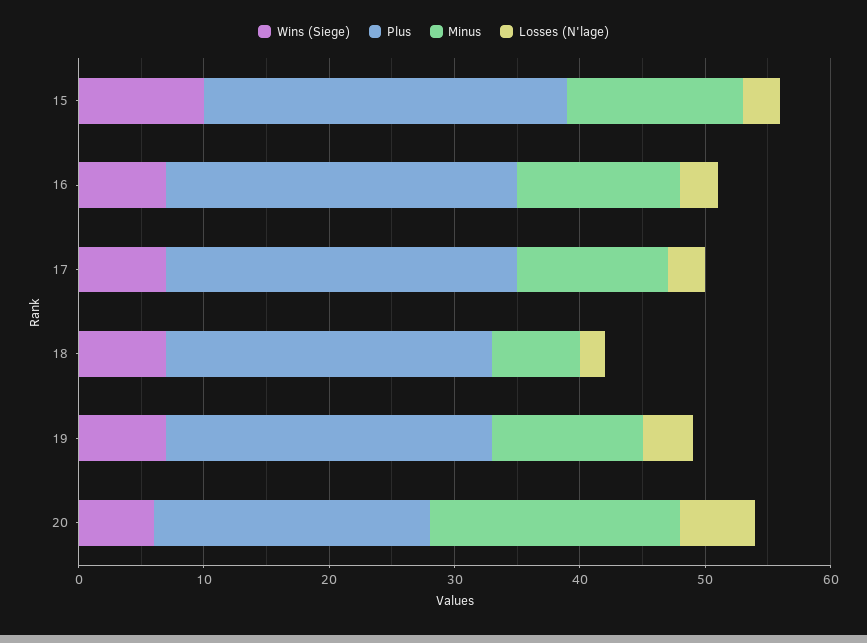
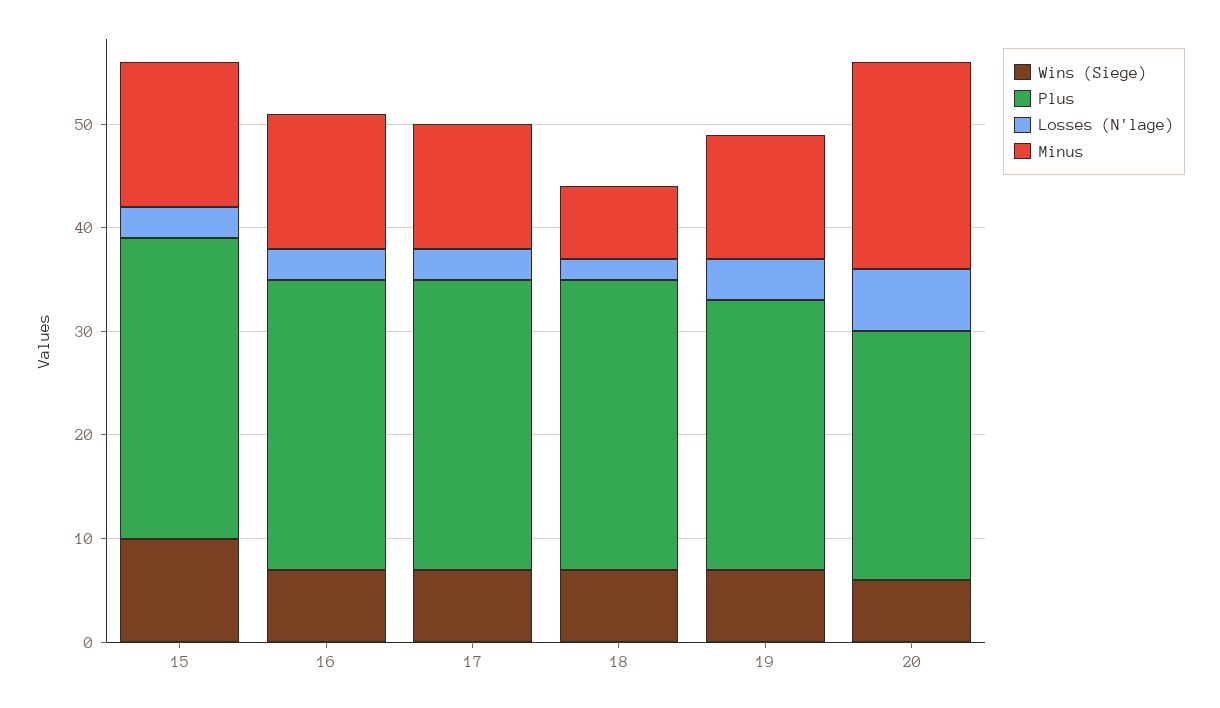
  {
    "Wins (Siege)": {
      "15": 10,
      "16": 7,
      "17": 7,
      "18": 7,
      "19": 7,
      "20": 6
    },
    "Plus": {
      "15": 29,
      "16": 28,
      "17": 28,
-     "18": 26,
+     "18": 28,
      "19": 26,
-     "20": 22
+     "20": 24
    },
    "Minus": {
      "15": 14,
      "16": 13,
      "17": 12,
      "18": 7,
      "19": 12,
      "20": 20
    },
    "Losses (N'lage)": {
      "15": 3,
      "16": 3,
      "17": 3,
      "18": 2,
      "19": 4,
      "20": 6
    }
  }

